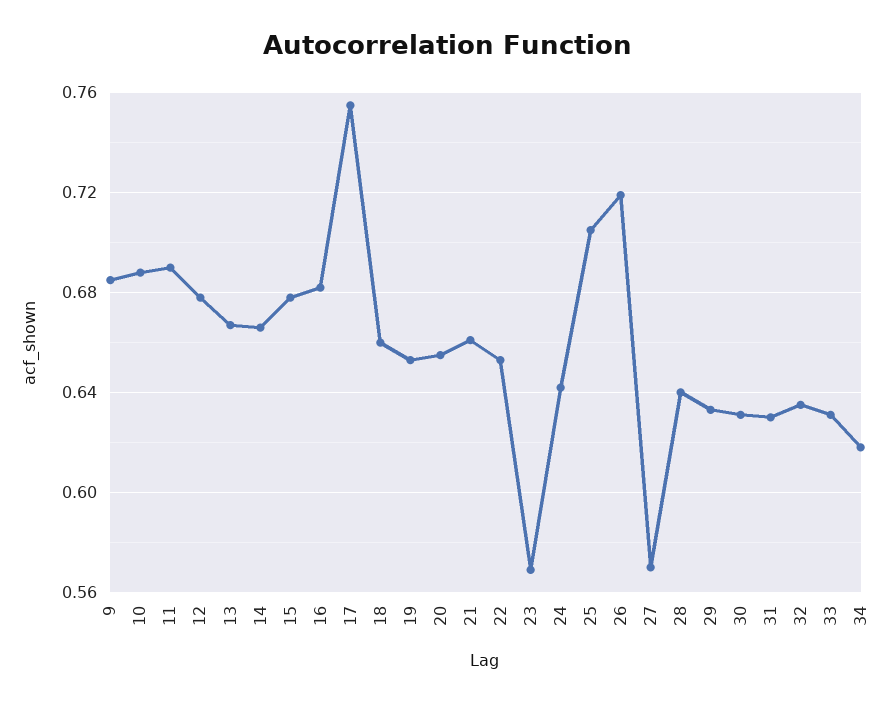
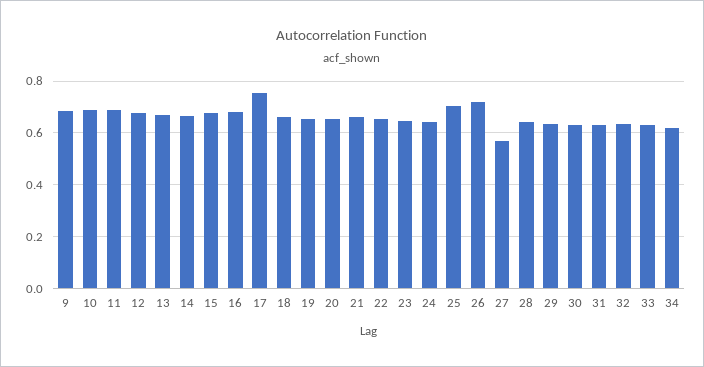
  {
    "9": 0.685,
    "10": 0.69,
    "11": 0.69,
    "12": 0.68,
    "13": 0.665,
    "14": 0.665,
    "15": 0.68,
    "16": 0.68,
    "17": 0.755,
    "18": 0.66,
    "19": 0.655,
    "20": 0.655,
    "21": 0.66,
    "22": 0.655,
-   "23": 0.57,
+   "23": 0.65,
    "24": 0.64,
    "25": 0.705,
    "26": 0.72,
    "27": 0.57,
    "28": 0.64,
    "29": 0.635,
    "30": 0.63,
    "31": 0.63,
    "32": 0.635,
    "33": 0.63,
    "34": 0.62
  }

